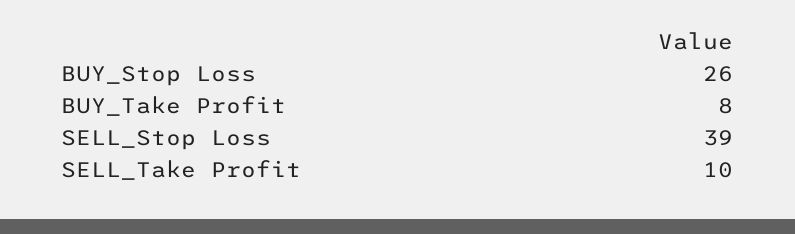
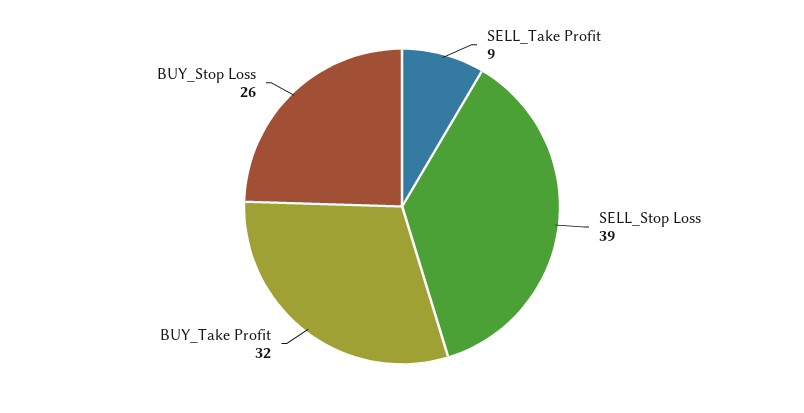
  {
    "BUY_Stop Loss": 26,
-   "BUY_Take Profit": 8,
+   "BUY_Take Profit": 32,
    "SELL_Stop Loss": 39,
-   "SELL_Take Profit": 10
+   "SELL_Take Profit": 9
  }

